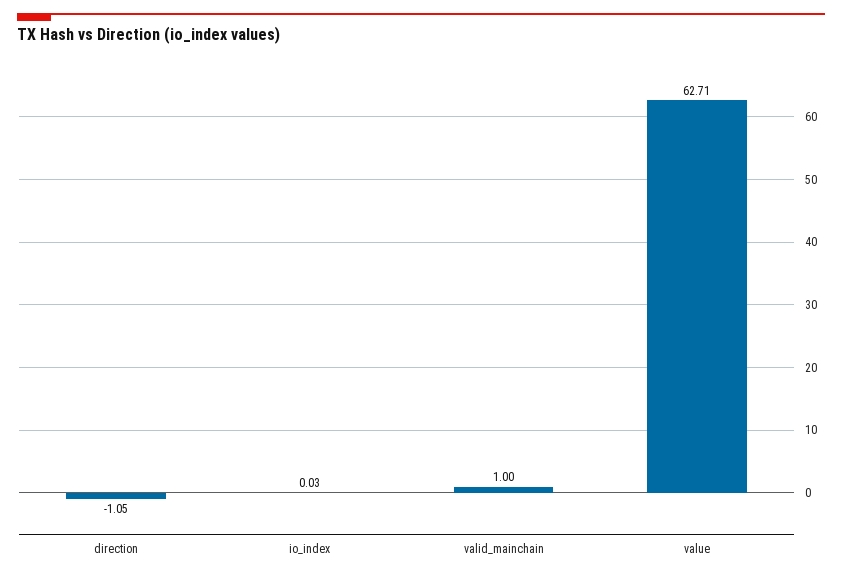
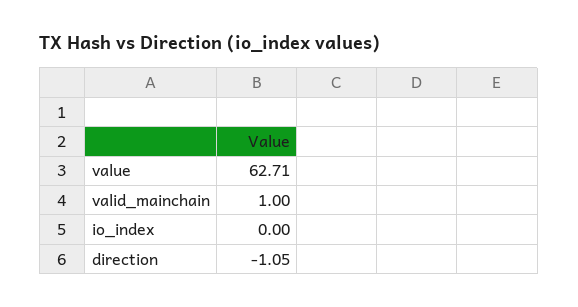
  {
    "direction": -1.05,
-   "io_index": 0.03,
+   "io_index": 0,
    "valid_mainchain": 1,
    "value": 62.71
  }

